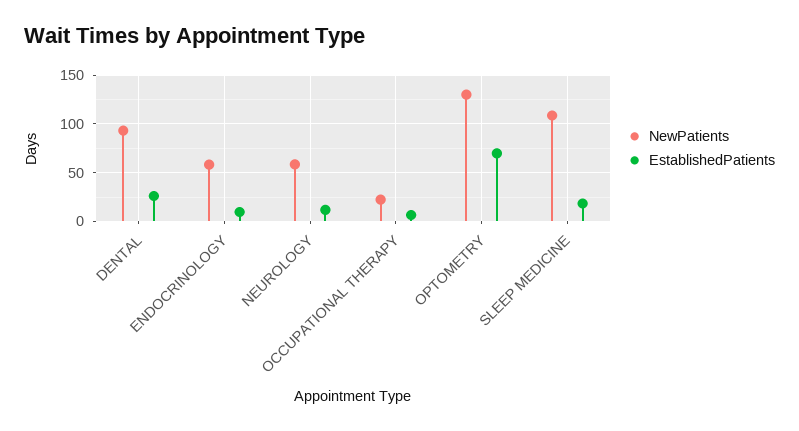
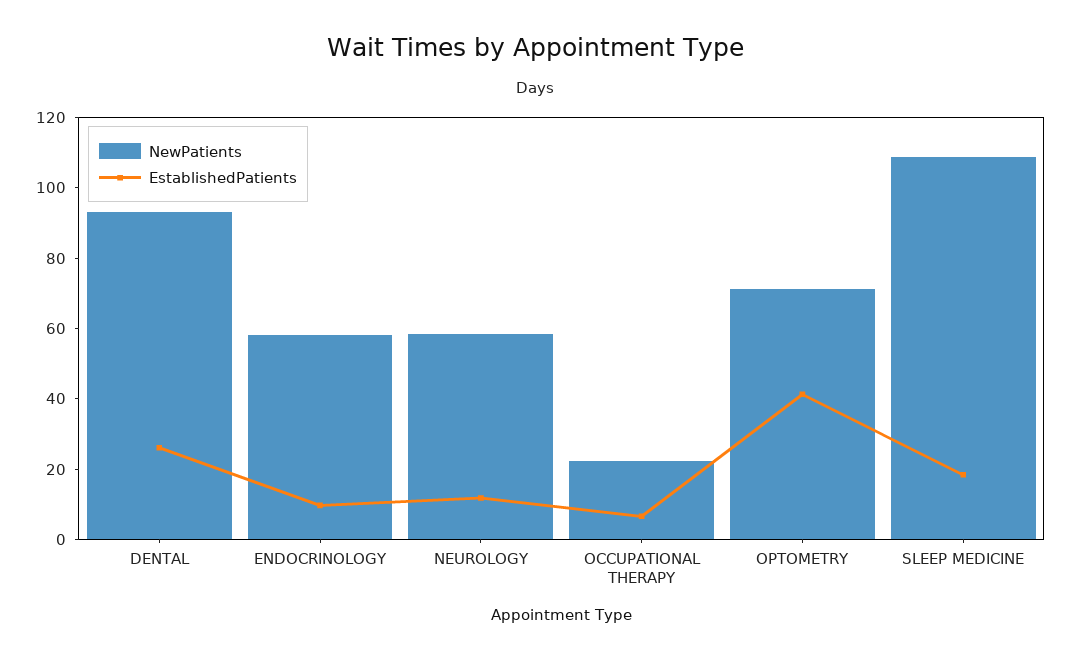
  {
    "NewPatients": {
      "DENTAL": 95,
      "ENDOCRINOLOGY": 60,
      "NEUROLOGY": 60,
      "OCCUPATIONAL THERAPY": 20,
-     "OPTOMETRY": 130,
+     "OPTOMETRY": 70,
      "SLEEP MEDICINE": 110
    },
    "EstablishedPatients": {
      "DENTAL": 25,
      "ENDOCRINOLOGY": 10,
      "NEUROLOGY": 10,
      "OCCUPATIONAL THERAPY": 5,
-     "OPTOMETRY": 70,
+     "OPTOMETRY": 40,
      "SLEEP MEDICINE": 20
    }
  }

